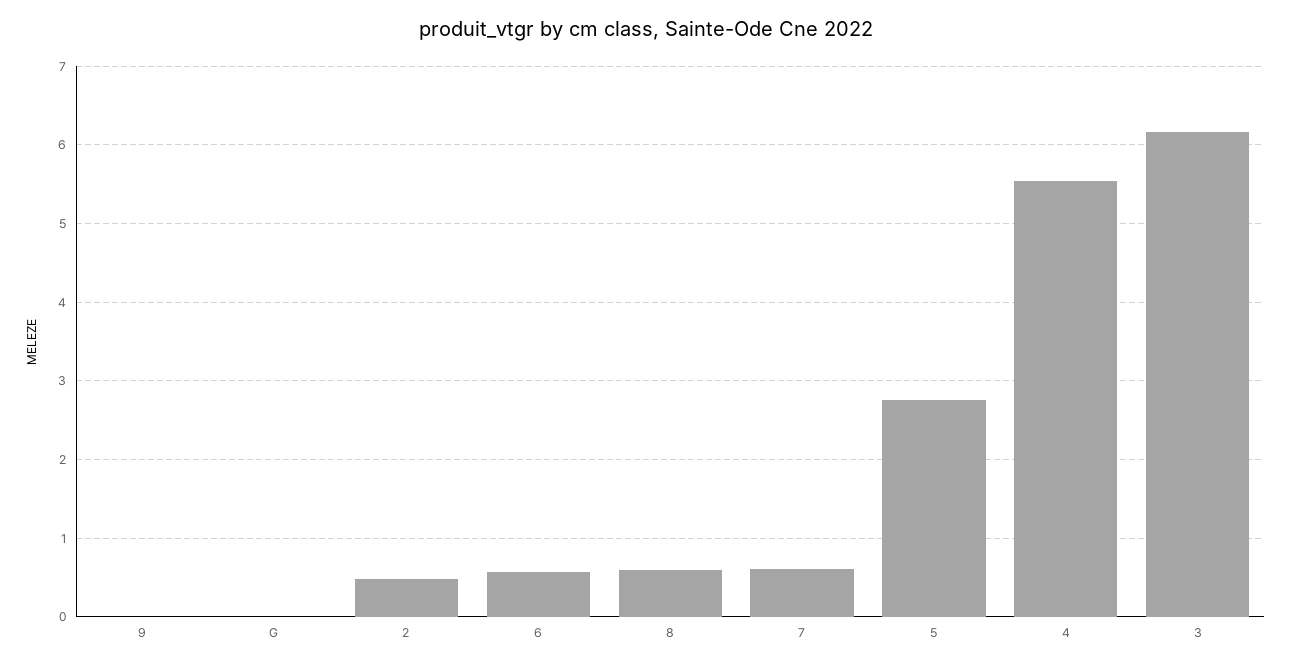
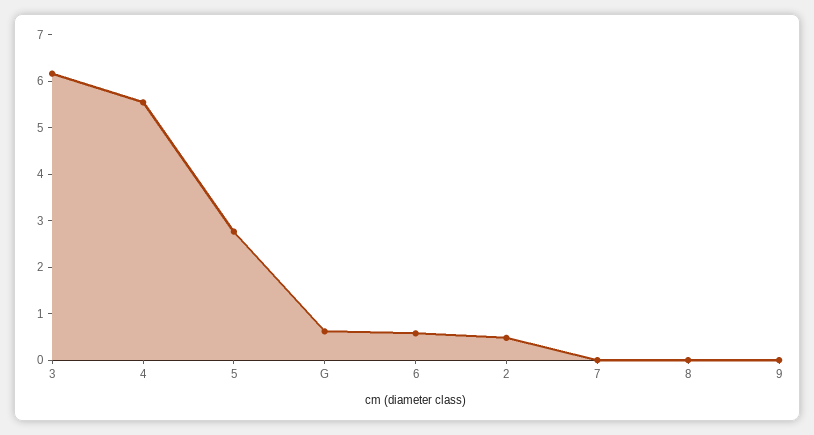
  {
    "9": 0,
-   "G": 0,
+   "G": 0.6,
    "2": 0.5,
    "6": 0.6,
-   "8": 0.6,
+   "8": 0,
-   "7": 0.6,
+   "7": 0,
    "5": 2.8,
    "4": 5.5,
    "3": 6.2
  }

